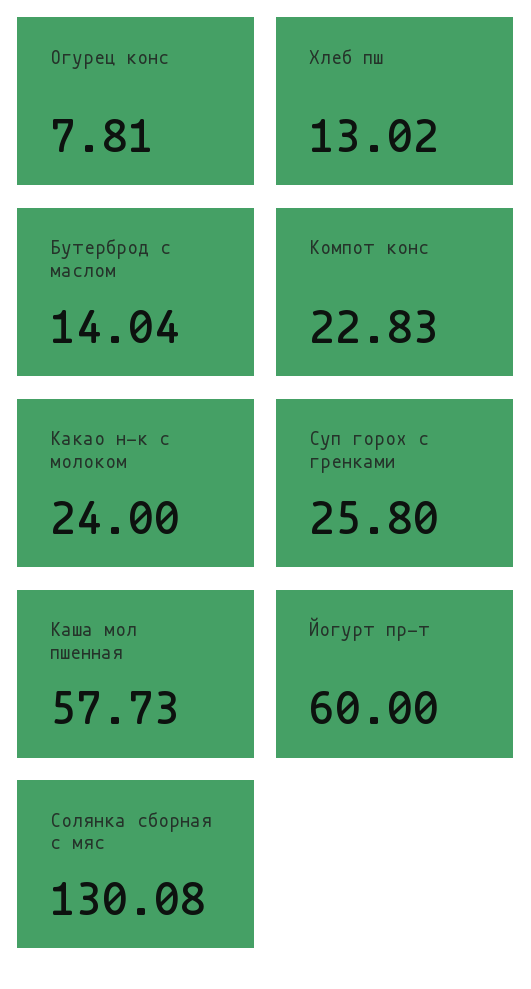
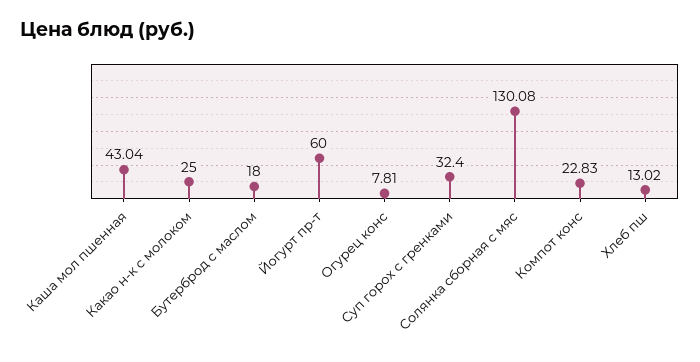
  {
    "Огурец конс": 7.81,
    "Хлеб пш": 13.02,
-   "Бутерброд с маслом": 14.04,
+   "Бутерброд с маслом": 18,
    "Компот конс": 22.83,
-   "Какао н-к с молоком": 24,
+   "Какао н-к с молоком": 25,
-   "Суп горох с гренками": 25.8,
+   "Суп горох с гренками": 32.4,
-   "Каша мол пшенная": 57.73,
+   "Каша мол пшенная": 43.04,
    "Йогурт пр-т": 60,
    "Солянка сборная с мяс": 130.08
  }

